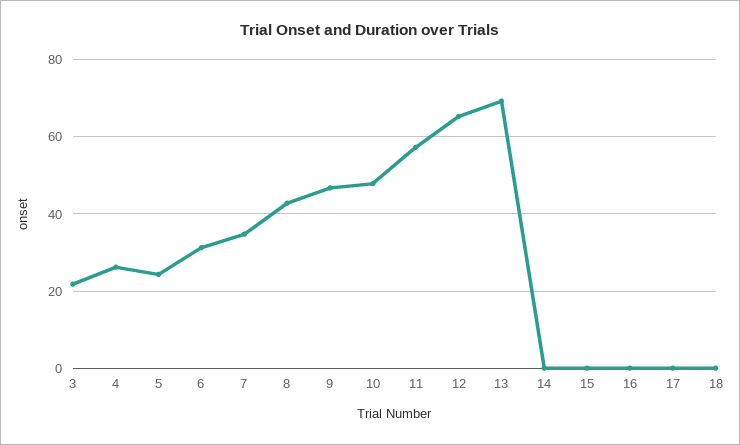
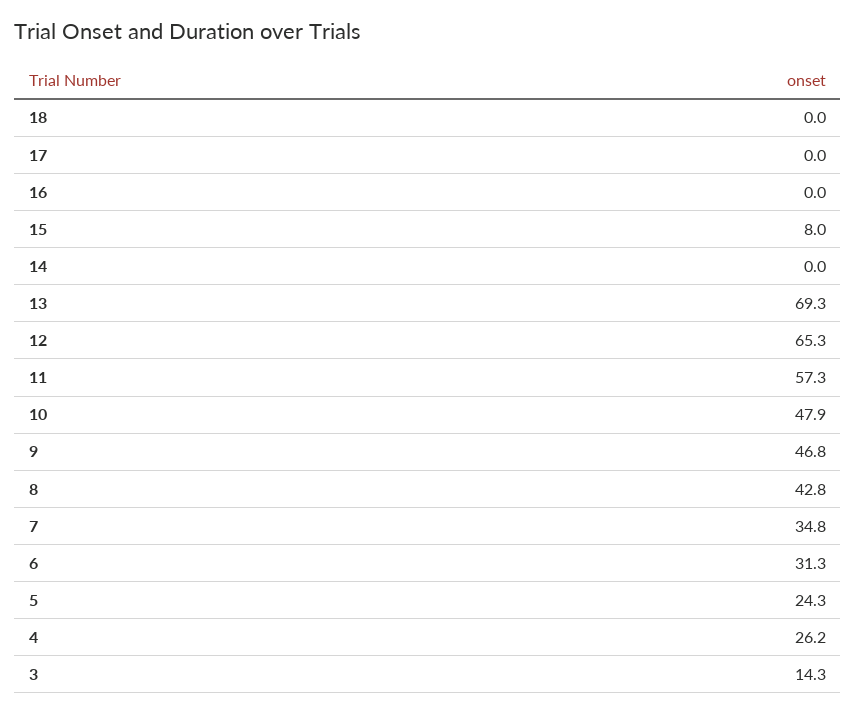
  {
-   "3": 22,
+   "3": 14.3,
    "4": 26.2,
    "5": 24.3,
    "6": 31.3,
    "7": 34.8,
    "8": 42.8,
    "9": 46.8,
    "10": 47.9,
    "11": 57.3,
    "12": 65.3,
    "13": 69.3,
    "14": 0,
-   "15": 0,
+   "15": 8,
    "16": 0,
    "17": 0,
    "18": 0
  }

